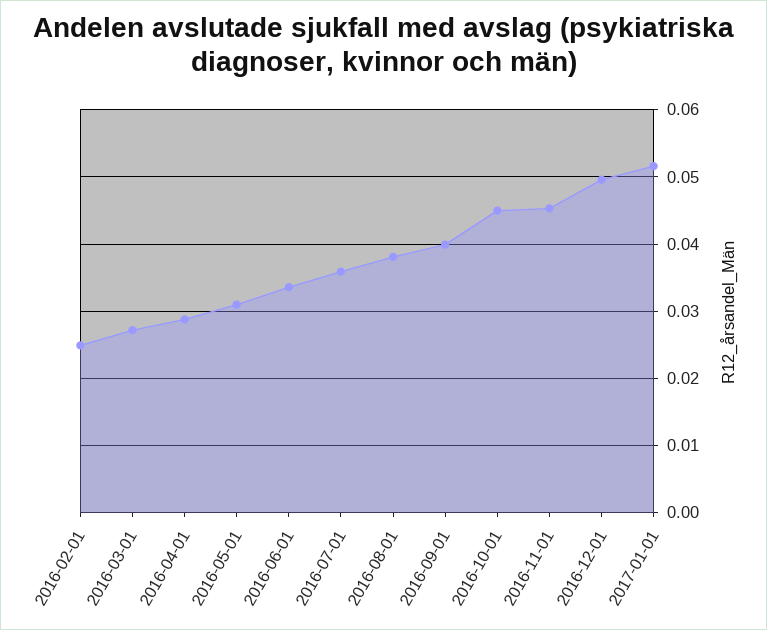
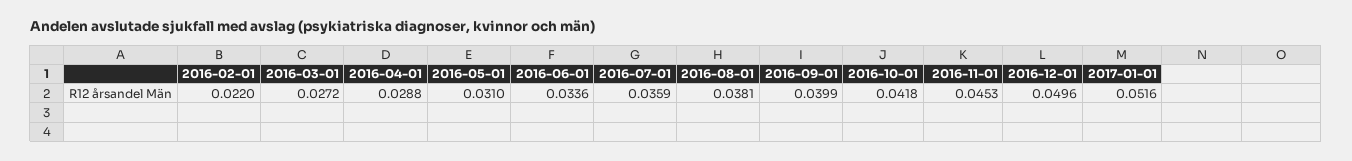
  {
-   "2016-02-01": 0.025,
+   "2016-02-01": 0.022,
    "2016-03-01": 0.0272,
    "2016-04-01": 0.0288,
    "2016-05-01": 0.031,
    "2016-06-01": 0.0336,
    "2016-07-01": 0.0359,
    "2016-08-01": 0.0381,
    "2016-09-01": 0.0399,
-   "2016-10-01": 0.045,
+   "2016-10-01": 0.0418,
    "2016-11-01": 0.0453,
    "2016-12-01": 0.0496,
    "2017-01-01": 0.0516
  }

